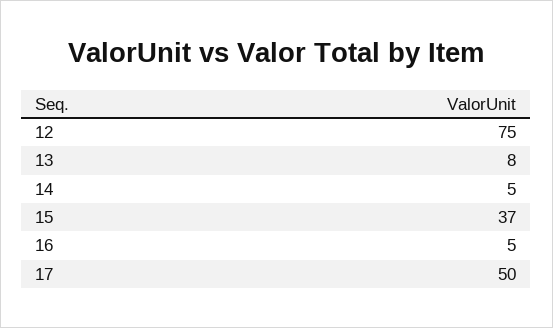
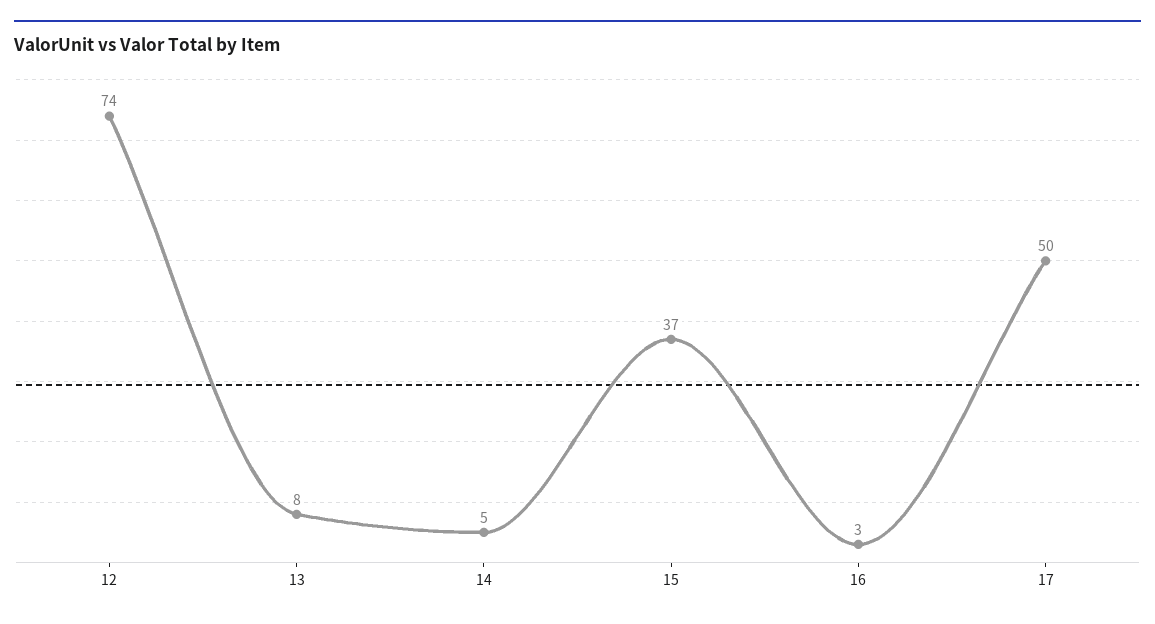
  {
-   "12": 75,
+   "12": 74,
    "13": 8,
    "14": 5,
    "15": 37,
-   "16": 5,
+   "16": 3,
    "17": 50
  }

